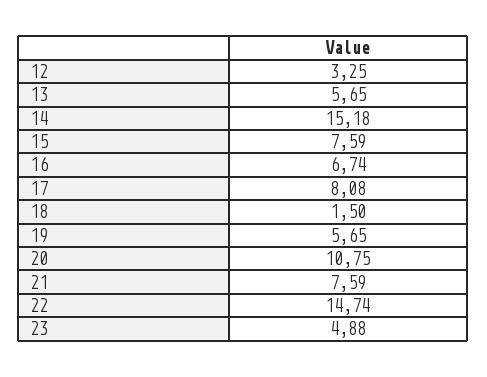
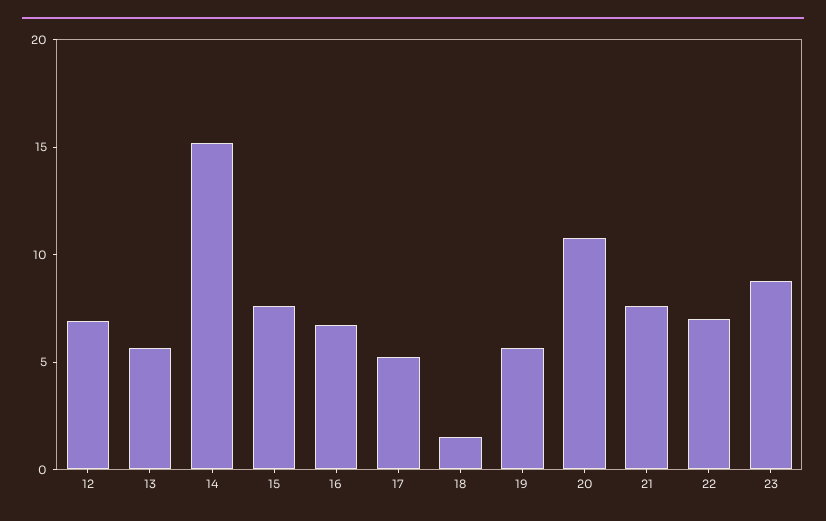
  {
-   "12": 3.25,
+   "12": 7,
    "13": 5.65,
    "14": 15.18,
    "15": 7.59,
    "16": 6.74,
-   "17": 8.08,
+   "17": 5,
    "18": 1.5,
    "19": 5.65,
    "20": 10.75,
    "21": 7.59,
-   "22": 14.74,
+   "22": 7,
-   "23": 4.88
+   "23": 9
  }

